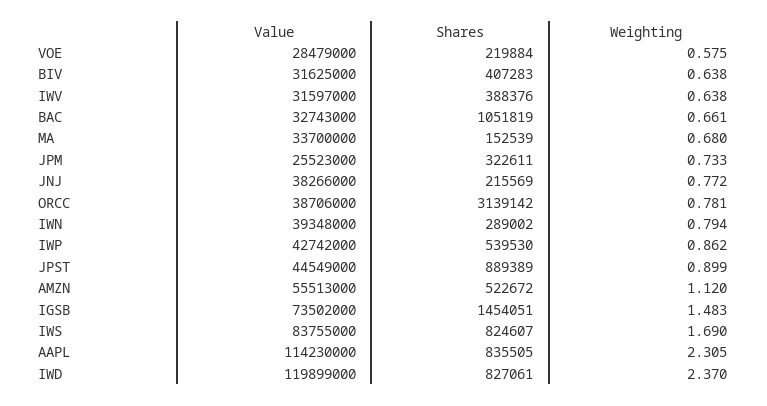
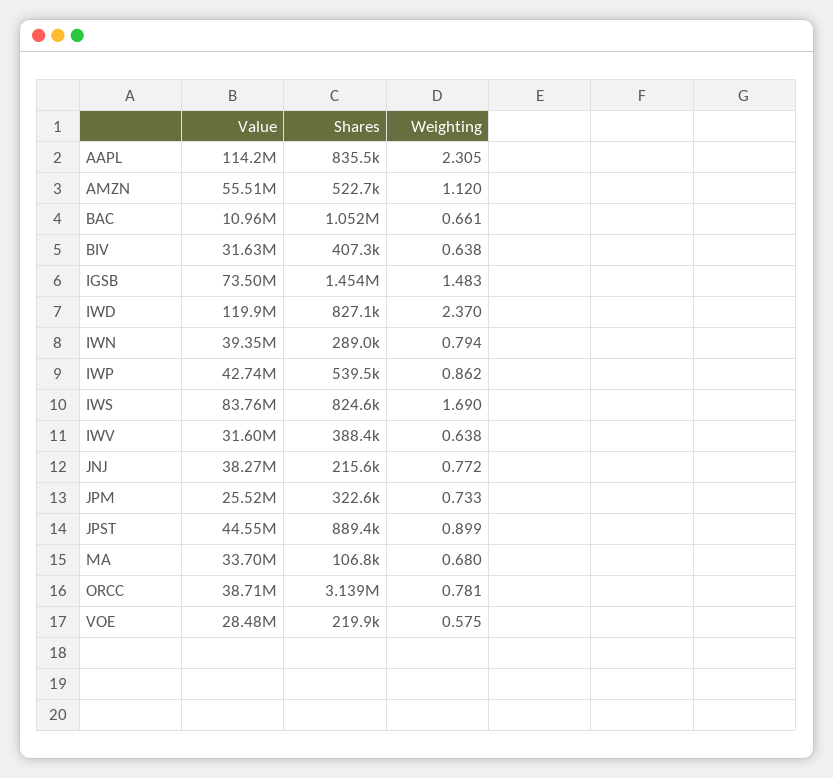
  {
    "Value": {
      "VOE": 28479000,
      "BIV": 31625000,
      "IWV": 31597000,
-     "BAC": 32743000,
+     "BAC": 10960000,
      "MA": 33700000,
      "JPM": 25523000,
      "JNJ": 38266000,
      "ORCC": 38706000,
      "IWN": 39348000,
      "IWP": 42742000,
      "JPST": 44549000,
      "AMZN": 55513000,
      "IGSB": 73502000,
      "IWS": 83755000,
      "AAPL": 114230000,
      "IWD": 119899000
    },
    "Shares": {
      "VOE": 219884,
      "BIV": 407283,
      "IWV": 388376,
      "BAC": 1051819,
-     "MA": 152539,
+     "MA": 106800,
      "JPM": 322611,
      "JNJ": 215569,
      "ORCC": 3139142,
      "IWN": 289002,
      "IWP": 539530,
      "JPST": 889389,
      "AMZN": 522672,
      "IGSB": 1454051,
      "IWS": 824607,
      "AAPL": 835505,
      "IWD": 827061
    },
    "Weighting": {
      "VOE": 0.575,
      "BIV": 0.638,
      "IWV": 0.638,
      "BAC": 0.661,
      "MA": 0.68,
      "JPM": 0.733,
      "JNJ": 0.772,
      "ORCC": 0.781,
      "IWN": 0.794,
      "IWP": 0.862,
      "JPST": 0.899,
      "AMZN": 1.12,
      "IGSB": 1.483,
      "IWS": 1.69,
      "AAPL": 2.305,
      "IWD": 2.37
    }
  }

